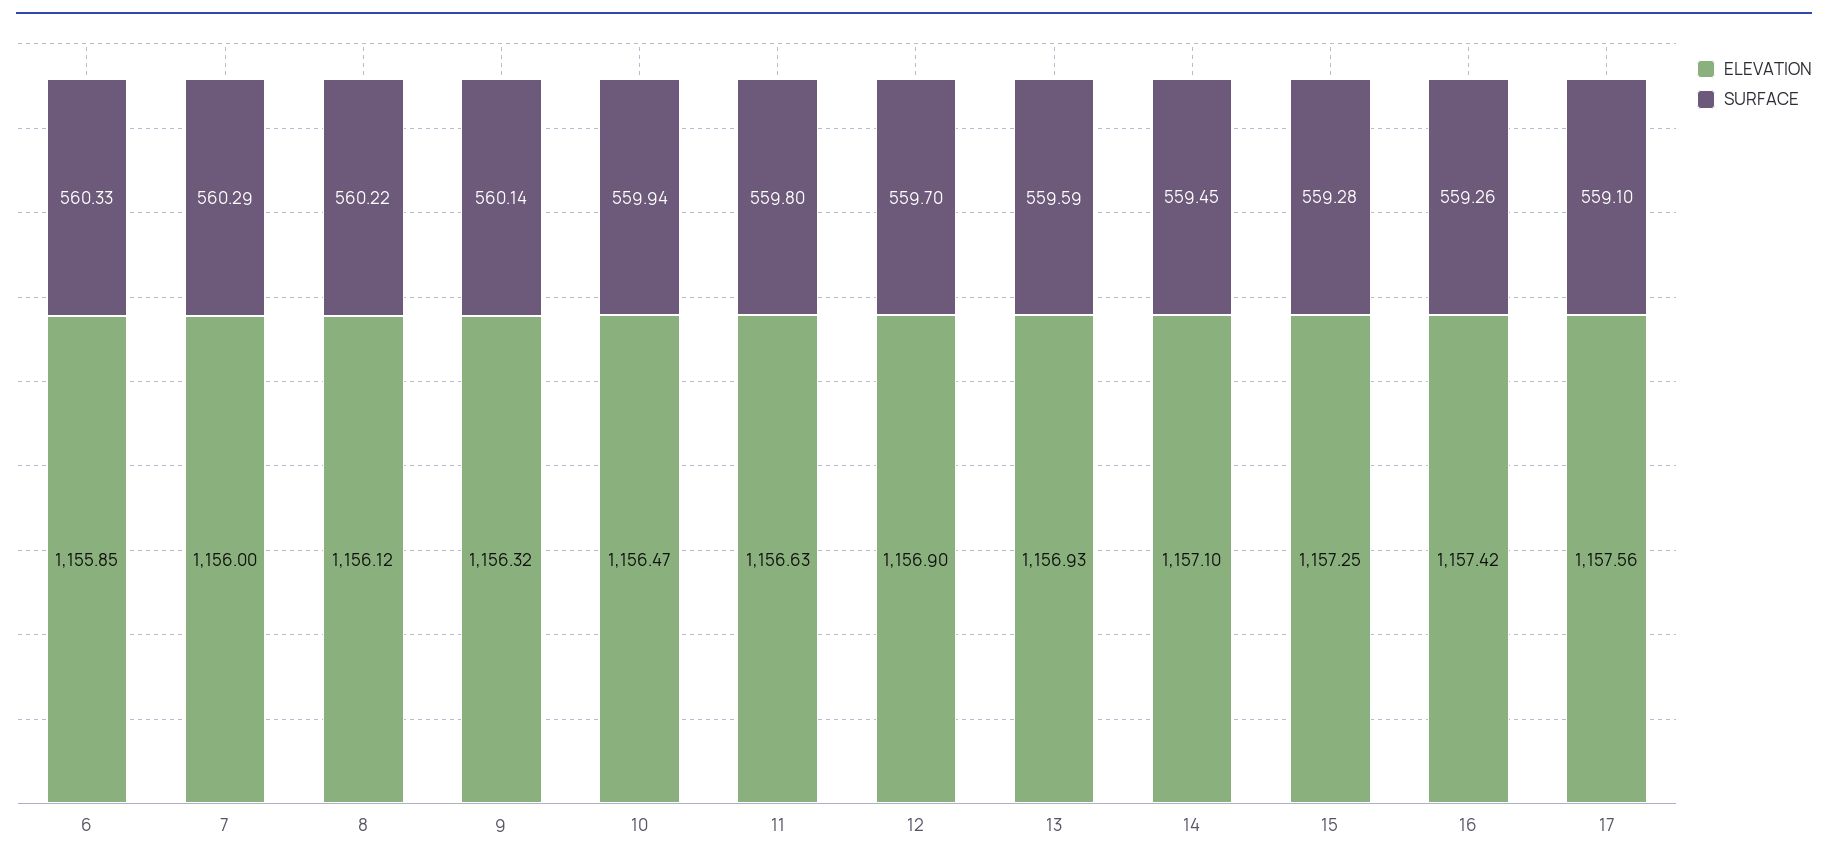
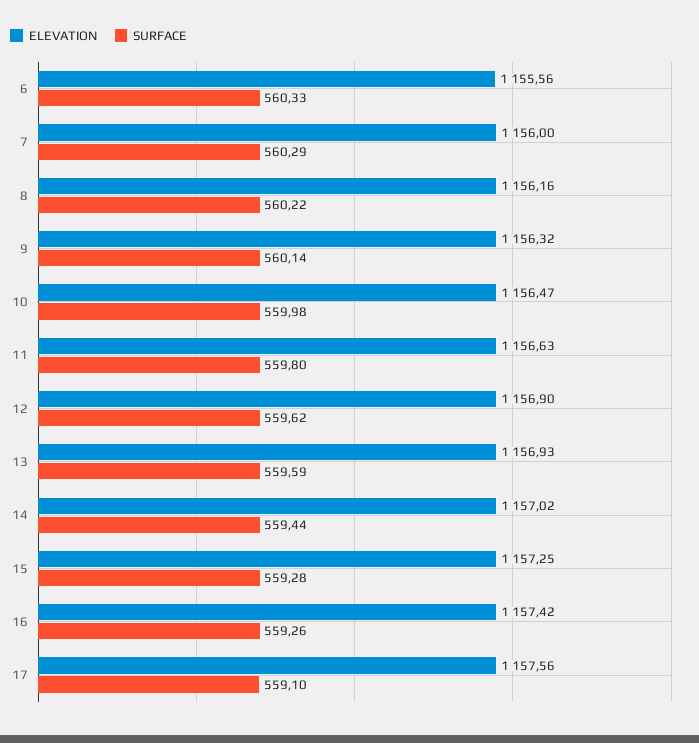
  {
    "ELEVATION": {
-     "6": 1155.85,
+     "6": 1155.56,
      "7": 1156,
-     "8": 1156.12,
+     "8": 1156.16,
      "9": 1156.32,
      "10": 1156.47,
      "11": 1156.63,
      "12": 1156.9,
      "13": 1156.93,
-     "14": 1157.1,
+     "14": 1157.02,
      "15": 1157.25,
      "16": 1157.42,
      "17": 1157.56
    },
    "SURFACE": {
      "6": 560.33,
      "7": 560.29,
      "8": 560.22,
      "9": 560.14,
-     "10": 559.94,
+     "10": 559.98,
      "11": 559.8,
-     "12": 559.7,
+     "12": 559.62,
      "13": 559.59,
-     "14": 559.45,
+     "14": 559.44,
      "15": 559.28,
      "16": 559.26,
      "17": 559.1
    }
  }

